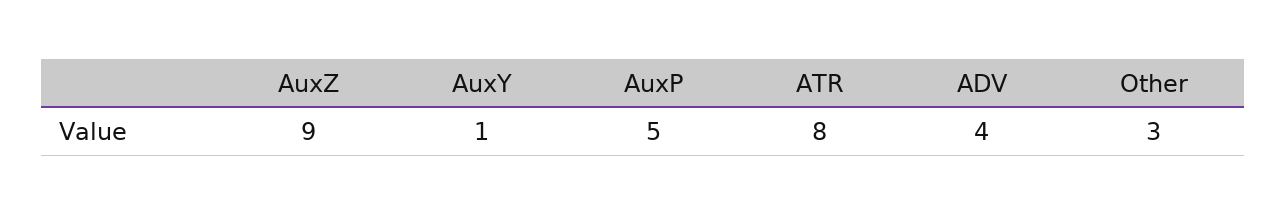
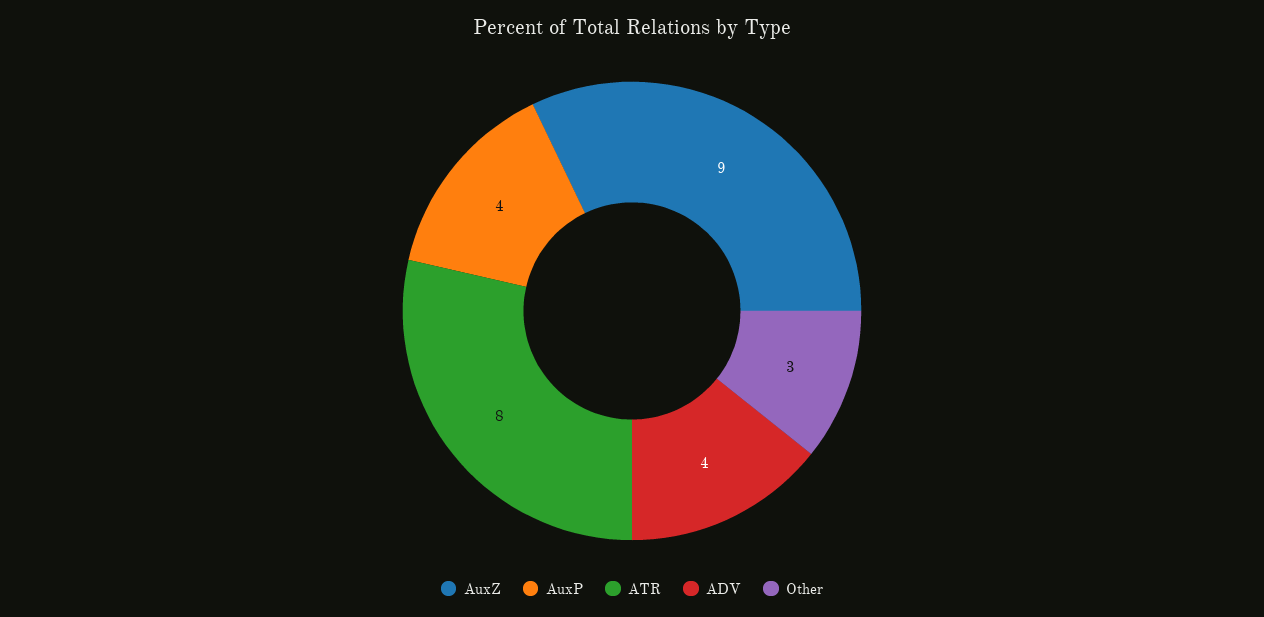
  {
    "AuxZ": 9,
-   "AuxY": 1,
-   "AuxP": 5,
+   "AuxP": 4,
    "ATR": 8,
    "ADV": 4,
    "Other": 3
  }

